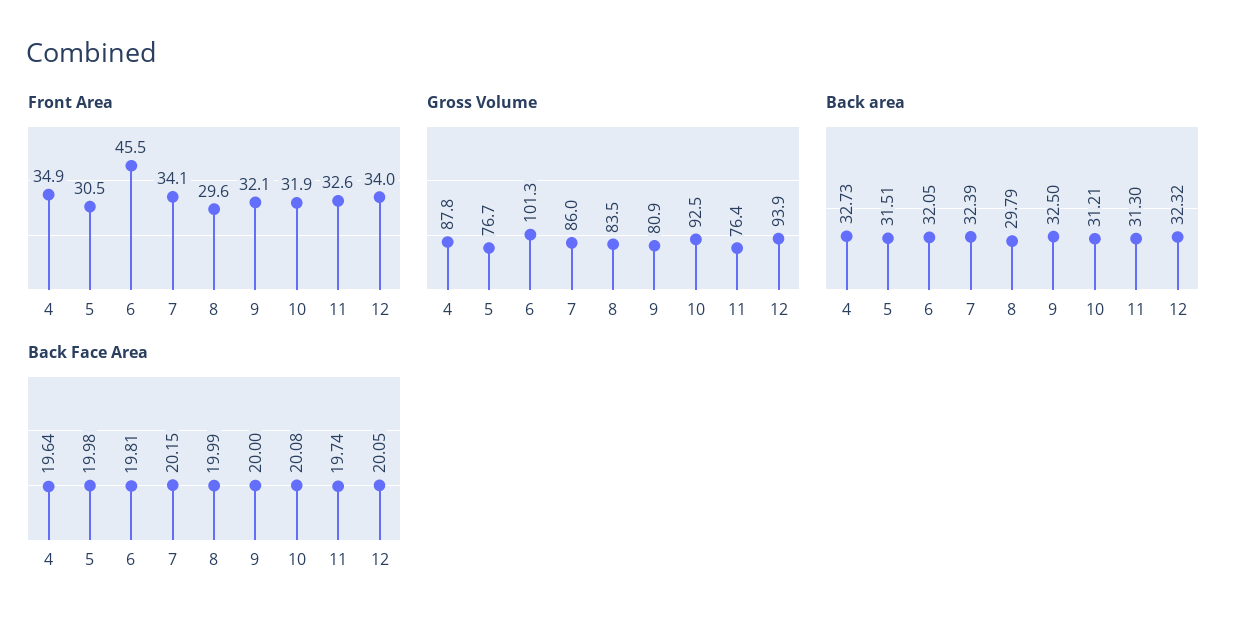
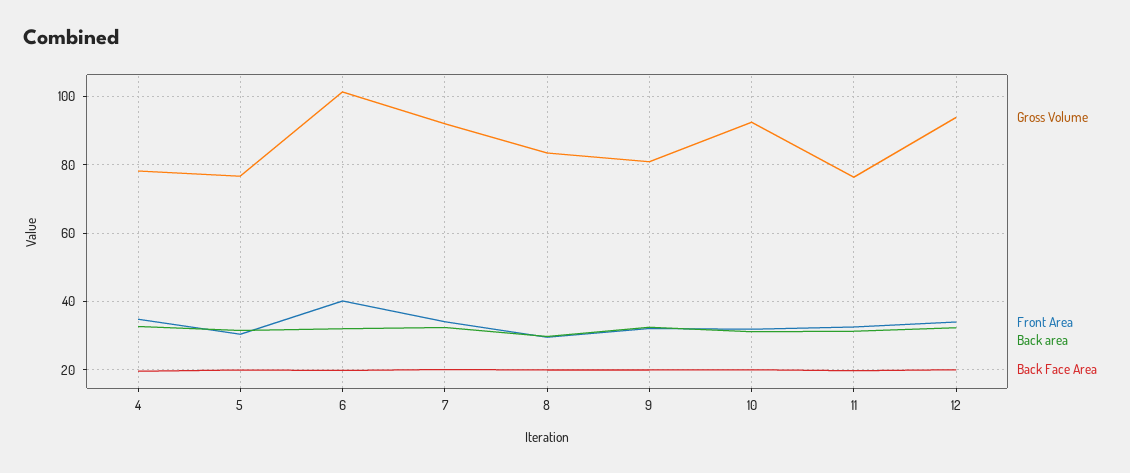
  {
    "Front Area": {
      "4": 34.9,
      "5": 30.5,
-     "6": 45.5,
+     "6": 40,
      "7": 34.1,
      "8": 29.6,
      "9": 32.1,
      "10": 31.9,
      "11": 32.6,
      "12": 34
    },
    "Gross Volume": {
-     "4": 87.8,
+     "4": 78,
      "5": 76.7,
      "6": 101.3,
-     "7": 86,
+     "7": 92,
      "8": 83.5,
      "9": 80.9,
      "10": 92.5,
      "11": 76.4,
      "12": 93.9
    },
    "Back area": {
      "4": 32.73,
      "5": 31.51,
      "6": 32.05,
      "7": 32.39,
      "8": 29.79,
      "9": 32.5,
      "10": 31.21,
      "11": 31.3,
      "12": 32.32
    },
    "Back Face Area": {
      "4": 19.64,
      "5": 19.98,
      "6": 19.81,
      "7": 20.15,
      "8": 19.99,
      "9": 20,
      "10": 20.08,
      "11": 19.74,
      "12": 20.05
    }
  }

